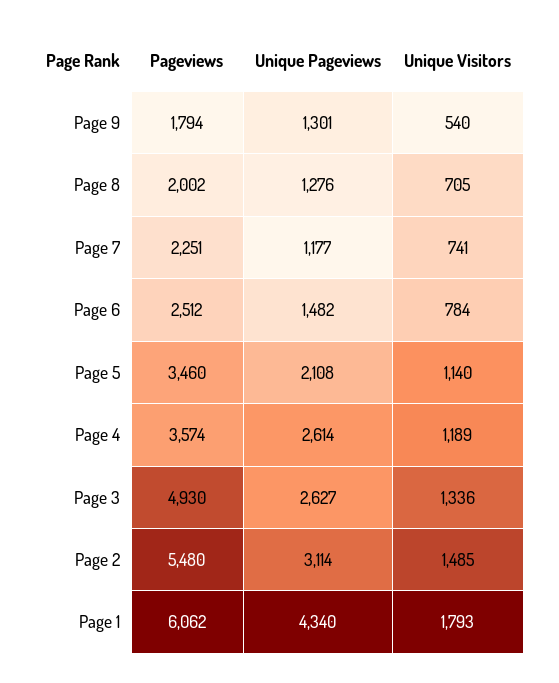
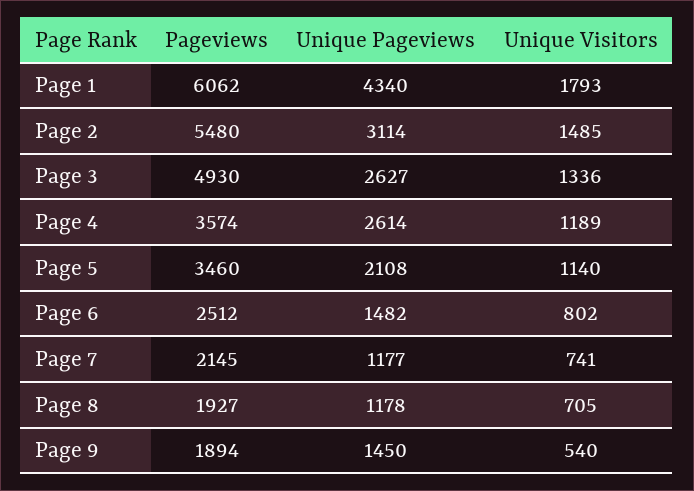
  {
    "Pageviews": {
-     "Page 9": 1794,
+     "Page 9": 1894,
-     "Page 8": 2002,
+     "Page 8": 1927,
-     "Page 7": 2251,
+     "Page 7": 2145,
      "Page 6": 2512,
      "Page 5": 3460,
      "Page 4": 3574,
      "Page 3": 4930,
      "Page 2": 5480,
      "Page 1": 6062
    },
    "Unique Pageviews": {
-     "Page 9": 1301,
+     "Page 9": 1450,
-     "Page 8": 1276,
+     "Page 8": 1178,
      "Page 7": 1177,
      "Page 6": 1482,
      "Page 5": 2108,
      "Page 4": 2614,
      "Page 3": 2627,
      "Page 2": 3114,
      "Page 1": 4340
    },
    "Unique Visitors": {
      "Page 9": 540,
      "Page 8": 705,
      "Page 7": 741,
-     "Page 6": 784,
+     "Page 6": 802,
      "Page 5": 1140,
      "Page 4": 1189,
      "Page 3": 1336,
      "Page 2": 1485,
      "Page 1": 1793
    }
  }

